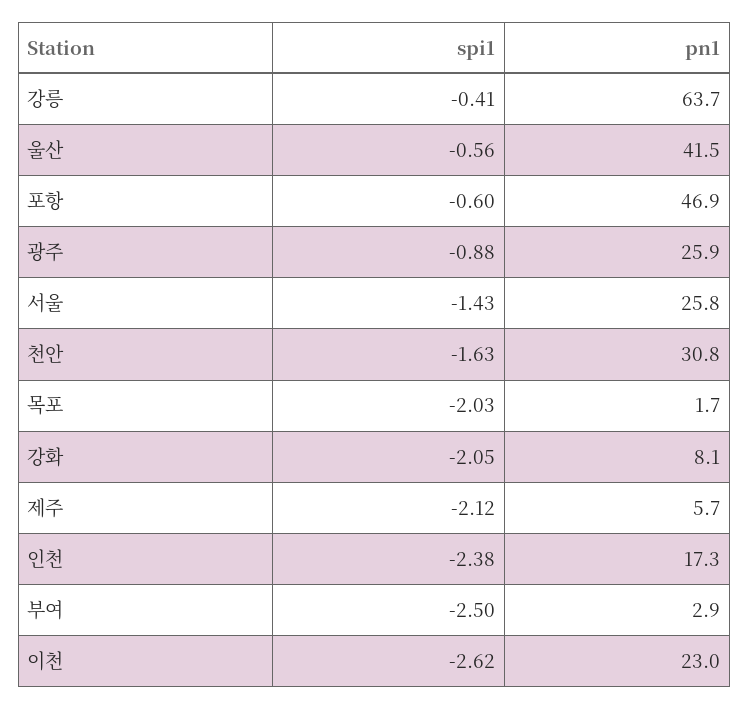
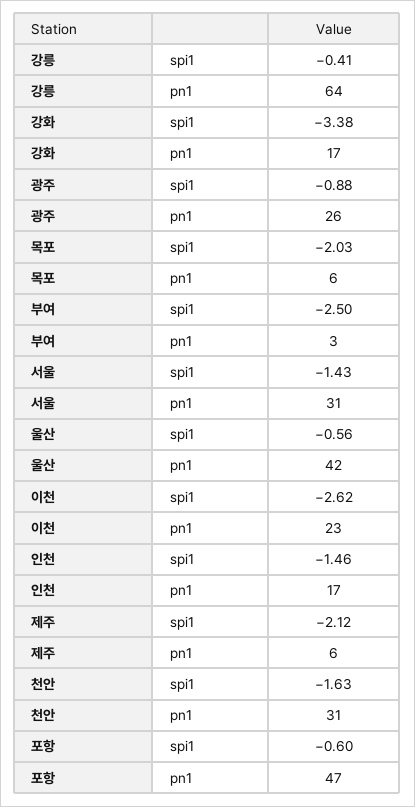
  {
    "spi1": {
      "강릉": -0.41,
      "울산": -0.56,
      "포항": -0.6,
      "광주": -0.88,
      "서울": -1.43,
      "천안": -1.63,
      "목포": -2.03,
-     "강화": -2.05,
+     "강화": -3.38,
      "제주": -2.12,
-     "인천": -2.38,
+     "인천": -1.46,
      "부여": -2.5,
      "이천": -2.62
    },
    "pn1": {
      "강릉": 63.7,
      "울산": 41.5,
      "포항": 46.9,
      "광주": 25.9,
-     "서울": 25.8,
+     "서울": 31,
      "천안": 30.8,
-     "목포": 1.7,
+     "목포": 6,
-     "강화": 8.1,
+     "강화": 17,
      "제주": 5.7,
      "인천": 17.3,
      "부여": 2.9,
      "이천": 23
    }
  }

